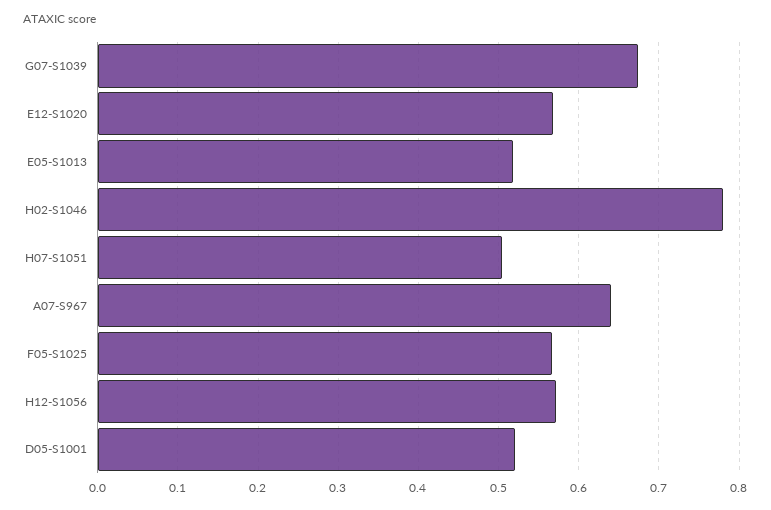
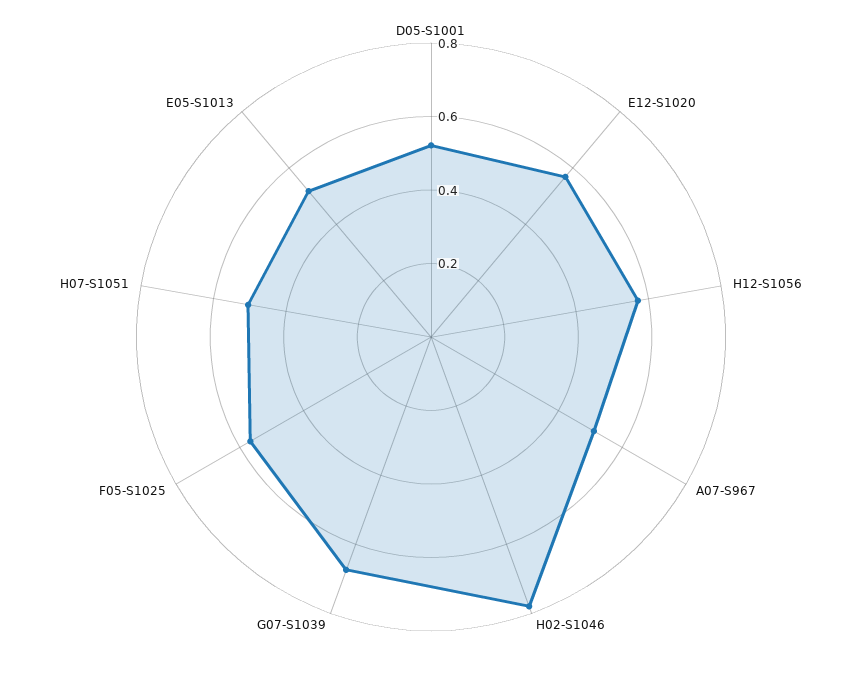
  {
    "G07-S1039": 0.67,
    "E12-S1020": 0.57,
    "E05-S1013": 0.52,
    "H02-S1046": 0.78,
    "H07-S1051": 0.5,
-   "A07-S967": 0.64,
+   "A07-S967": 0.5,
    "F05-S1025": 0.57,
    "H12-S1056": 0.57,
    "D05-S1001": 0.52
  }

